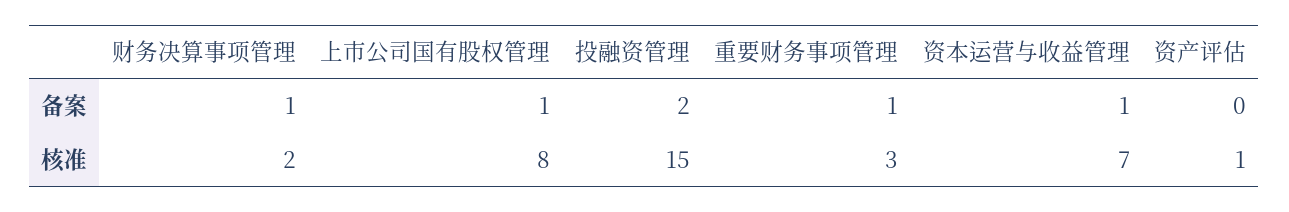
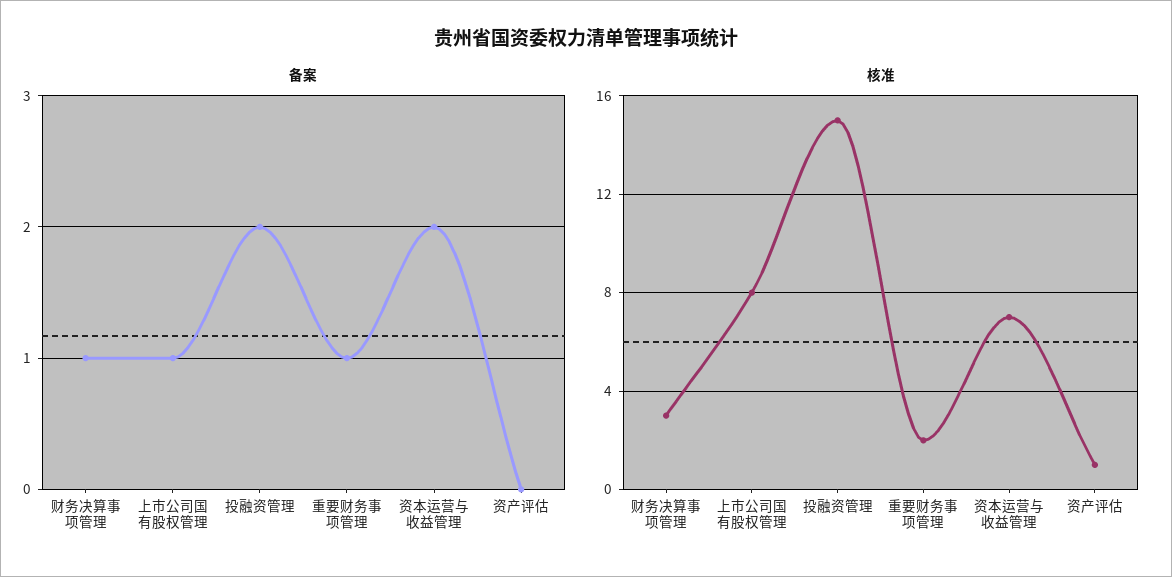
  {
    "备案": {
      "财务决算事项管理": 1,
      "上市公司国有股权管理": 1,
      "投融资管理": 2,
      "重要财务事项管理": 1,
-     "资本运营与收益管理": 1,
+     "资本运营与收益管理": 2,
      "资产评估": 0
    },
    "核准": {
-     "财务决算事项管理": 2,
+     "财务决算事项管理": 3,
      "上市公司国有股权管理": 8,
      "投融资管理": 15,
-     "重要财务事项管理": 3,
+     "重要财务事项管理": 2,
      "资本运营与收益管理": 7,
      "资产评估": 1
    }
  }

